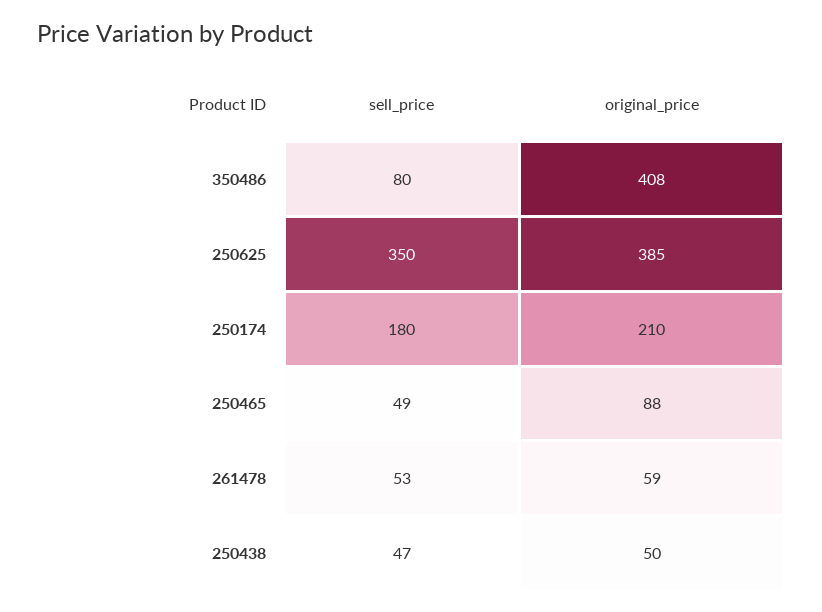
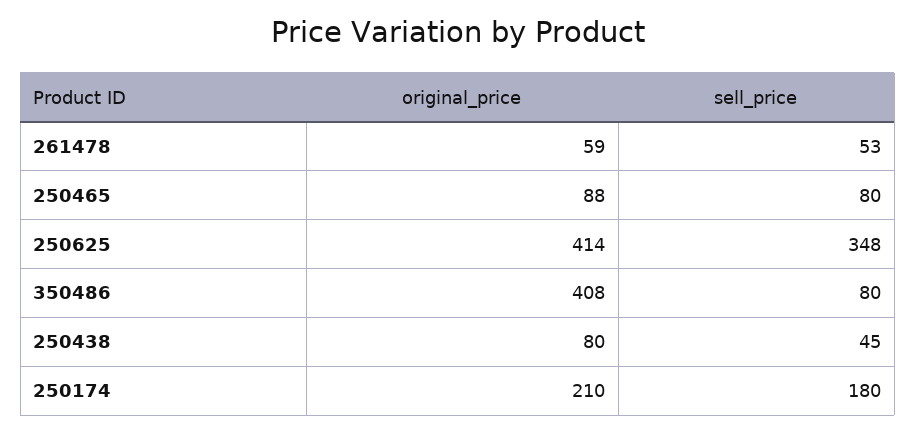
  {
    "sell_price": {
      "350486": 80,
-     "250625": 350,
+     "250625": 348,
      "250174": 180,
-     "250465": 49,
+     "250465": 80,
      "261478": 53,
-     "250438": 47
+     "250438": 45
    },
    "original_price": {
      "350486": 408,
-     "250625": 385,
+     "250625": 414,
      "250174": 210,
      "250465": 88,
      "261478": 59,
-     "250438": 50
+     "250438": 80
    }
  }

